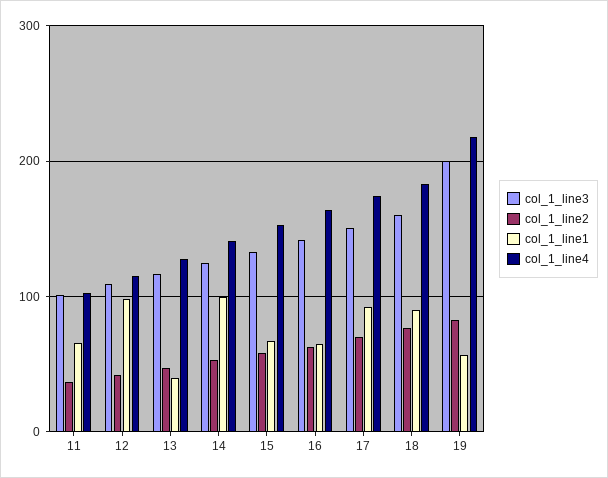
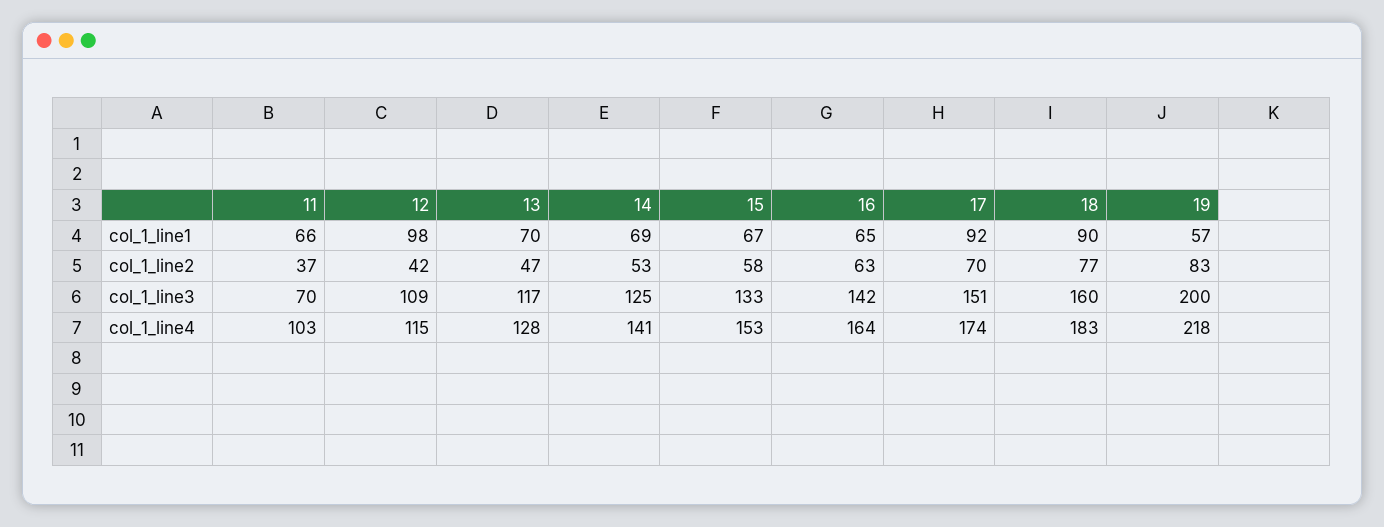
  {
    "col_1_line3": {
-     "11": 100,
+     "11": 70,
      "12": 109,
      "13": 117,
      "14": 125,
      "15": 133,
      "16": 142,
      "17": 151,
      "18": 160,
      "19": 200
    },
    "col_1_line2": {
      "11": 37,
      "12": 42,
      "13": 47,
      "14": 53,
      "15": 58,
      "16": 63,
      "17": 70,
      "18": 77,
      "19": 83
    },
    "col_1_line1": {
      "11": 66,
      "12": 98,
-     "13": 40,
+     "13": 70,
-     "14": 100,
+     "14": 69,
      "15": 67,
      "16": 65,
      "17": 92,
      "18": 90,
      "19": 57
    },
    "col_1_line4": {
      "11": 103,
      "12": 115,
      "13": 128,
      "14": 141,
      "15": 153,
      "16": 164,
      "17": 174,
      "18": 183,
      "19": 218
    }
  }

